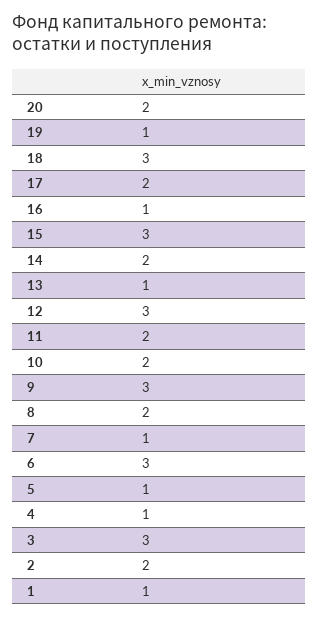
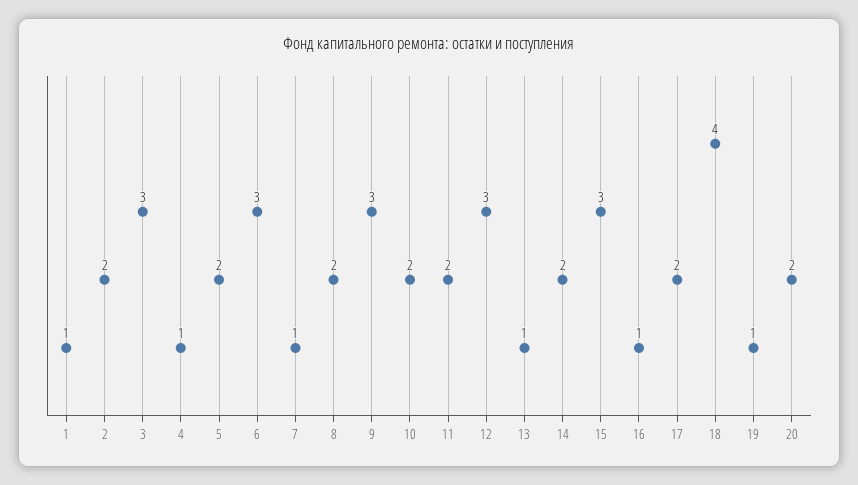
  {
    "20": 2,
    "19": 1,
-   "18": 3,
+   "18": 4,
    "17": 2,
    "16": 1,
    "15": 3,
    "14": 2,
    "13": 1,
    "12": 3,
    "11": 2,
    "10": 2,
    "9": 3,
    "8": 2,
    "7": 1,
    "6": 3,
-   "5": 1,
+   "5": 2,
    "4": 1,
    "3": 3,
    "2": 2,
    "1": 1
  }

